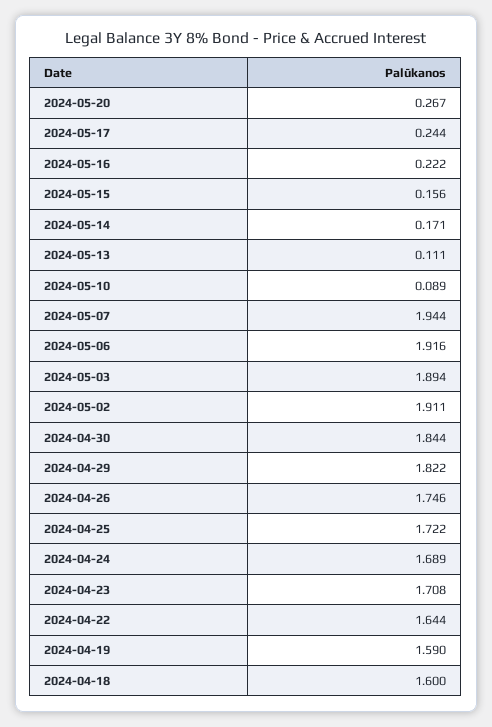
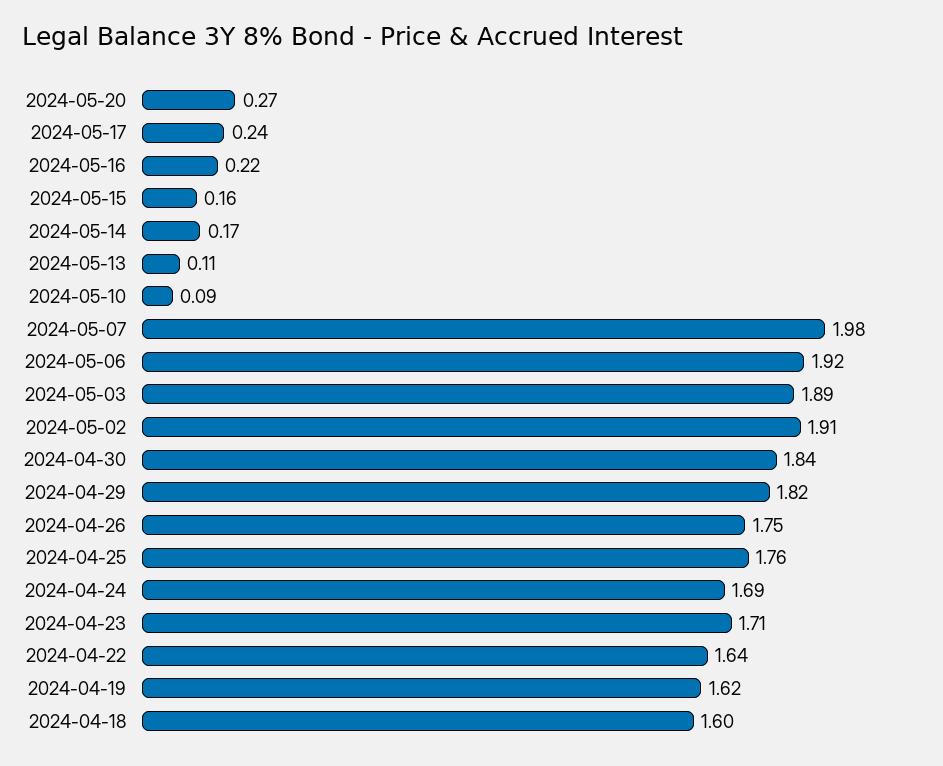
  {
    "2024-05-20": 0.267,
    "2024-05-17": 0.244,
    "2024-05-16": 0.222,
    "2024-05-15": 0.156,
    "2024-05-14": 0.171,
    "2024-05-13": 0.111,
    "2024-05-10": 0.089,
-   "2024-05-07": 1.944,
+   "2024-05-07": 1.98,
    "2024-05-06": 1.916,
    "2024-05-03": 1.894,
    "2024-05-02": 1.911,
    "2024-04-30": 1.844,
    "2024-04-29": 1.822,
    "2024-04-26": 1.746,
-   "2024-04-25": 1.722,
+   "2024-04-25": 1.76,
    "2024-04-24": 1.689,
    "2024-04-23": 1.708,
    "2024-04-22": 1.644,
-   "2024-04-19": 1.59,
+   "2024-04-19": 1.62,
    "2024-04-18": 1.6
  }

